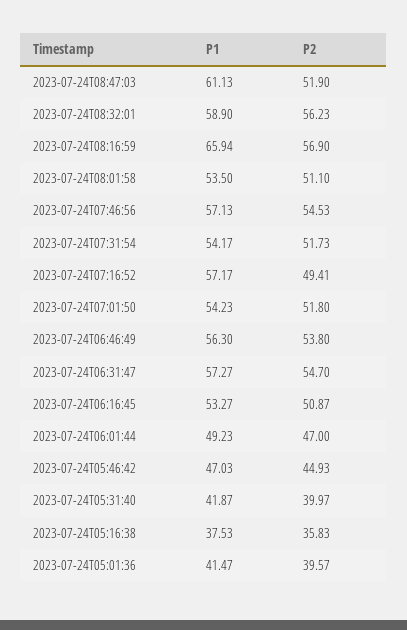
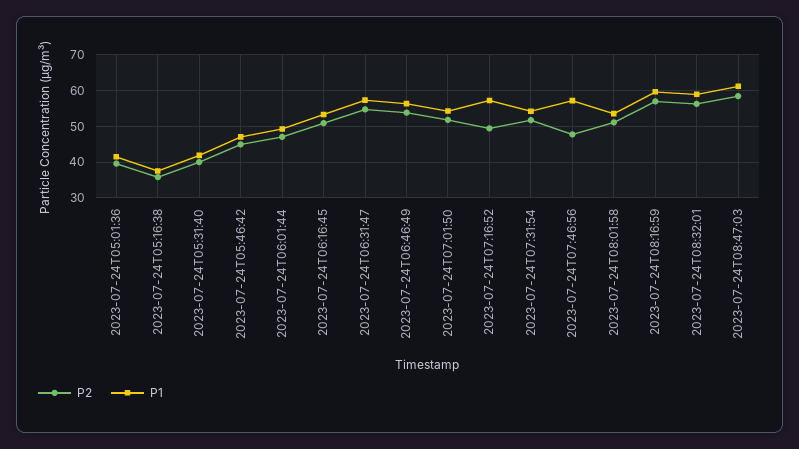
  {
    "P1": {
      "2023-07-24T08:47:03": 61.13,
      "2023-07-24T08:32:01": 58.9,
-     "2023-07-24T08:16:59": 65.94,
+     "2023-07-24T08:16:59": 60,
      "2023-07-24T08:01:58": 53.5,
      "2023-07-24T07:46:56": 57.13,
      "2023-07-24T07:31:54": 54.17,
      "2023-07-24T07:16:52": 57.17,
      "2023-07-24T07:01:50": 54.23,
      "2023-07-24T06:46:49": 56.3,
      "2023-07-24T06:31:47": 57.27,
      "2023-07-24T06:16:45": 53.27,
      "2023-07-24T06:01:44": 49.23,
      "2023-07-24T05:46:42": 47.03,
      "2023-07-24T05:31:40": 41.87,
      "2023-07-24T05:16:38": 37.53,
      "2023-07-24T05:01:36": 41.47
    },
    "P2": {
-     "2023-07-24T08:47:03": 51.9,
+     "2023-07-24T08:47:03": 58,
      "2023-07-24T08:32:01": 56.23,
      "2023-07-24T08:16:59": 56.9,
      "2023-07-24T08:01:58": 51.1,
-     "2023-07-24T07:46:56": 54.53,
+     "2023-07-24T07:46:56": 48,
      "2023-07-24T07:31:54": 51.73,
      "2023-07-24T07:16:52": 49.41,
      "2023-07-24T07:01:50": 51.8,
      "2023-07-24T06:46:49": 53.8,
      "2023-07-24T06:31:47": 54.7,
      "2023-07-24T06:16:45": 50.87,
      "2023-07-24T06:01:44": 47,
      "2023-07-24T05:46:42": 44.93,
      "2023-07-24T05:31:40": 39.97,
      "2023-07-24T05:16:38": 35.83,
      "2023-07-24T05:01:36": 39.57
    }
  }

